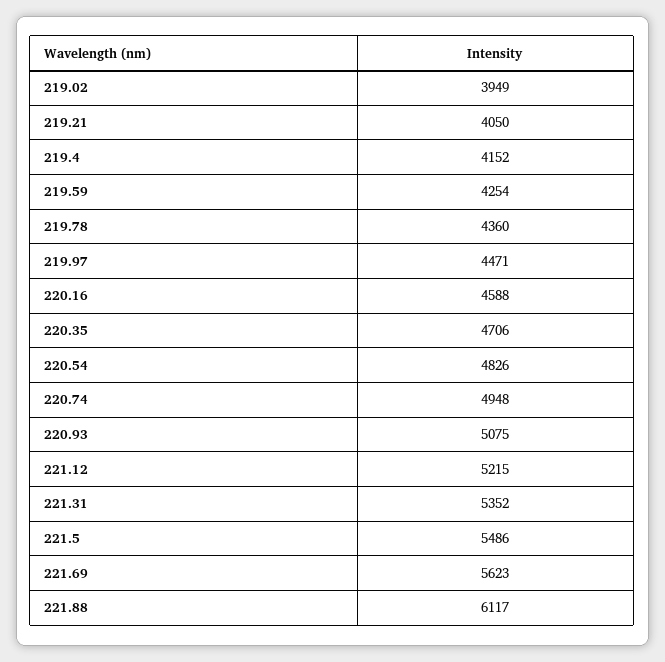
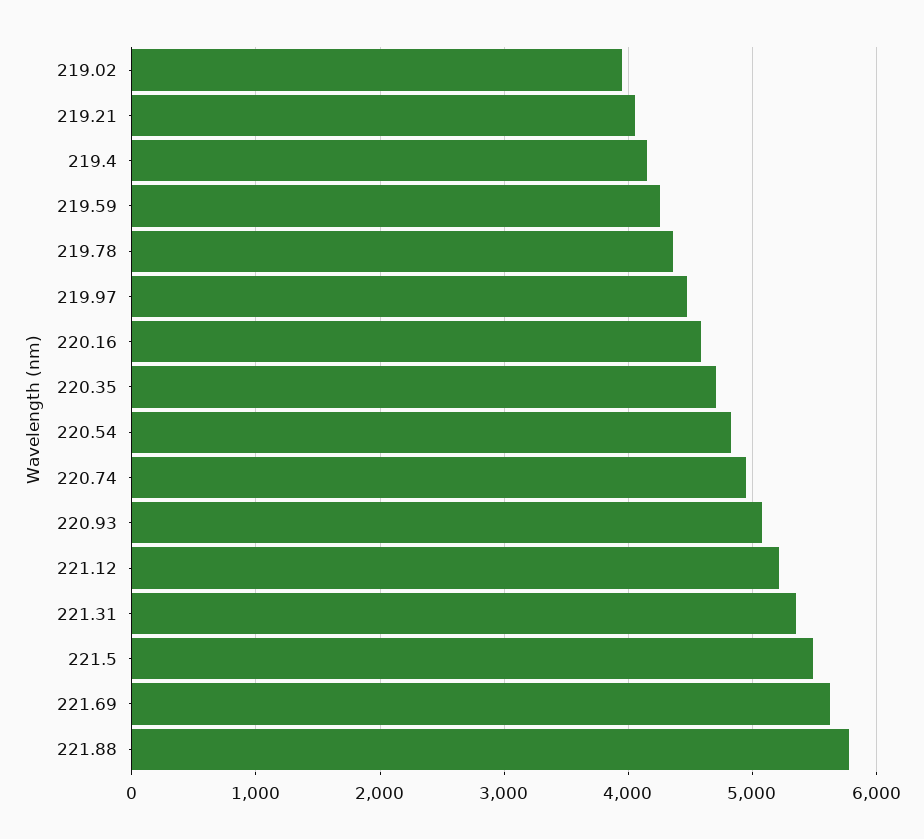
  {
    "219.02": 3949,
    "219.21": 4050,
    "219.4": 4152,
    "219.59": 4254,
    "219.78": 4360,
    "219.97": 4471,
    "220.16": 4588,
    "220.35": 4706,
    "220.54": 4826,
    "220.74": 4948,
    "220.93": 5075,
    "221.12": 5215,
    "221.31": 5352,
    "221.5": 5486,
    "221.69": 5623,
-   "221.88": 6117
+   "221.88": 5800
  }

